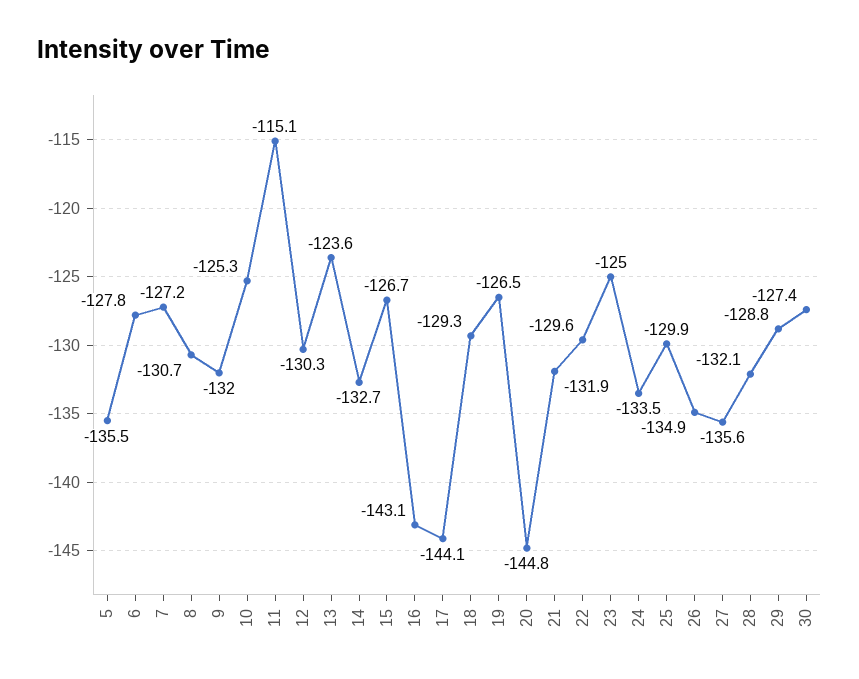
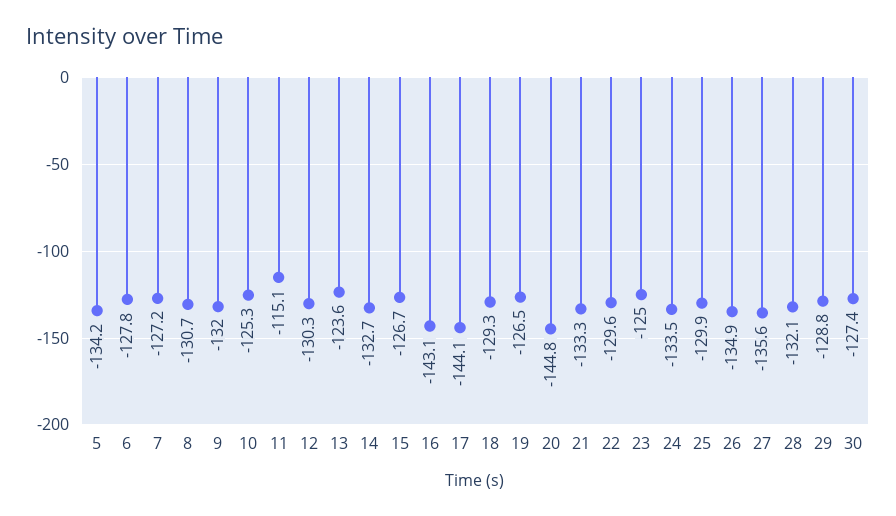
  {
-   "5": -135.5,
+   "5": -134.2,
    "6": -127.8,
    "7": -127.2,
    "8": -130.7,
    "9": -132,
    "10": -125.3,
    "11": -115.1,
    "12": -130.3,
    "13": -123.6,
    "14": -132.7,
    "15": -126.7,
    "16": -143.1,
    "17": -144.1,
    "18": -129.3,
    "19": -126.5,
    "20": -144.8,
-   "21": -131.9,
+   "21": -133.3,
    "22": -129.6,
    "23": -125,
    "24": -133.5,
    "25": -129.9,
    "26": -134.9,
    "27": -135.6,
    "28": -132.1,
    "29": -128.8,
    "30": -127.4
  }

